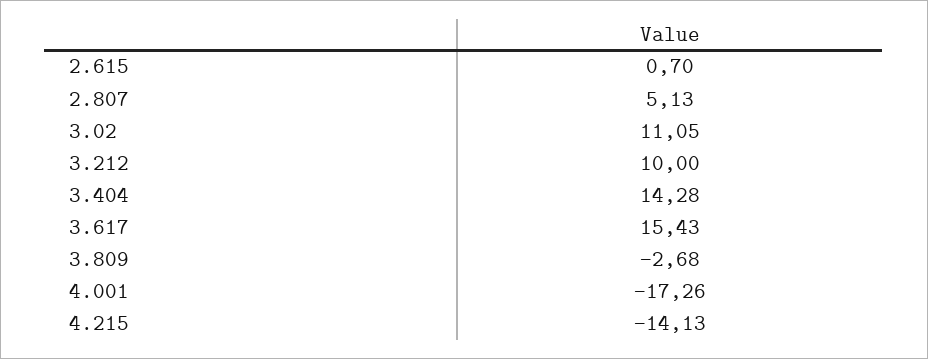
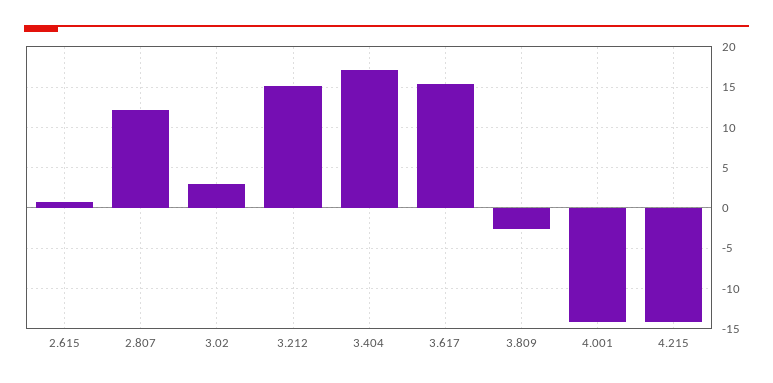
  {
    "2.615": 0.7,
-   "2.807": 5.13,
+   "2.807": 12,
-   "3.02": 11.05,
+   "3.02": 3,
-   "3.212": 10,
+   "3.212": 15,
-   "3.404": 14.28,
+   "3.404": 17,
    "3.617": 15.43,
    "3.809": -2.68,
-   "4.001": -17.26,
+   "4.001": -14,
    "4.215": -14.13
  }

